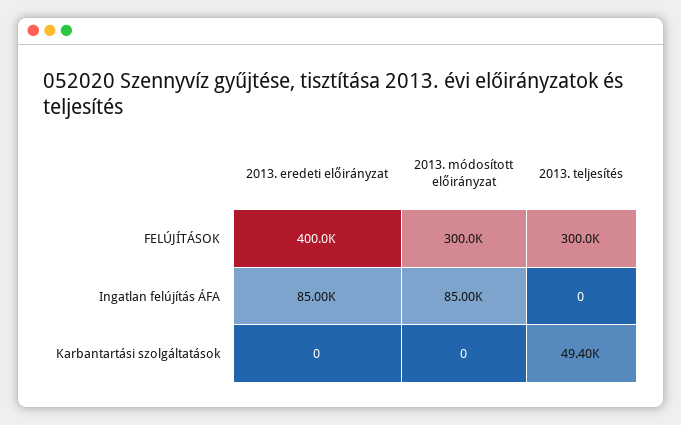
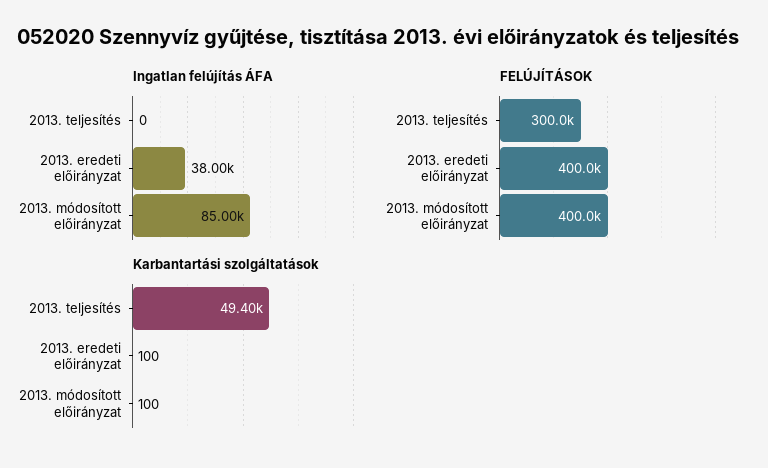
  {
    "FELÚJÍTÁSOK": {
      "2013. eredeti előirányzat": 400000,
-     "2013. módosított előirányzat": 300000,
+     "2013. módosított előirányzat": 400000,
      "2013. teljesítés": 300000
    },
    "Ingatlan felújítás ÁFA": {
-     "2013. eredeti előirányzat": 85000,
+     "2013. eredeti előirányzat": 38000,
      "2013. módosított előirányzat": 85000,
      "2013. teljesítés": 0
    },
    "Karbantartási szolgáltatások": {
-     "2013. eredeti előirányzat": 0,
+     "2013. eredeti előirányzat": 100,
-     "2013. módosított előirányzat": 0,
+     "2013. módosított előirányzat": 100,
      "2013. teljesítés": 49400
    }
  }

